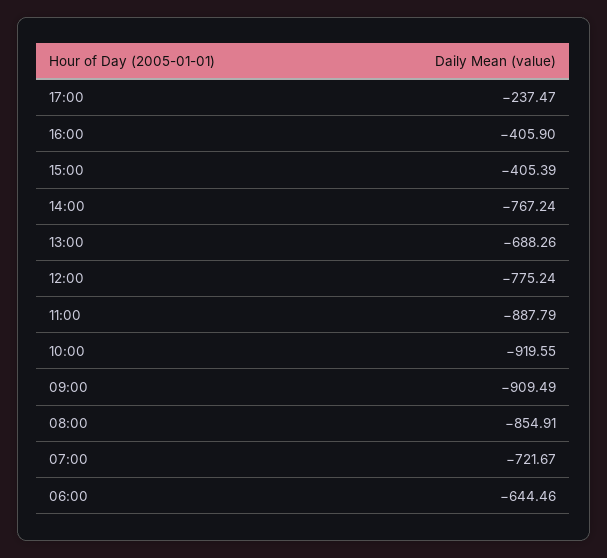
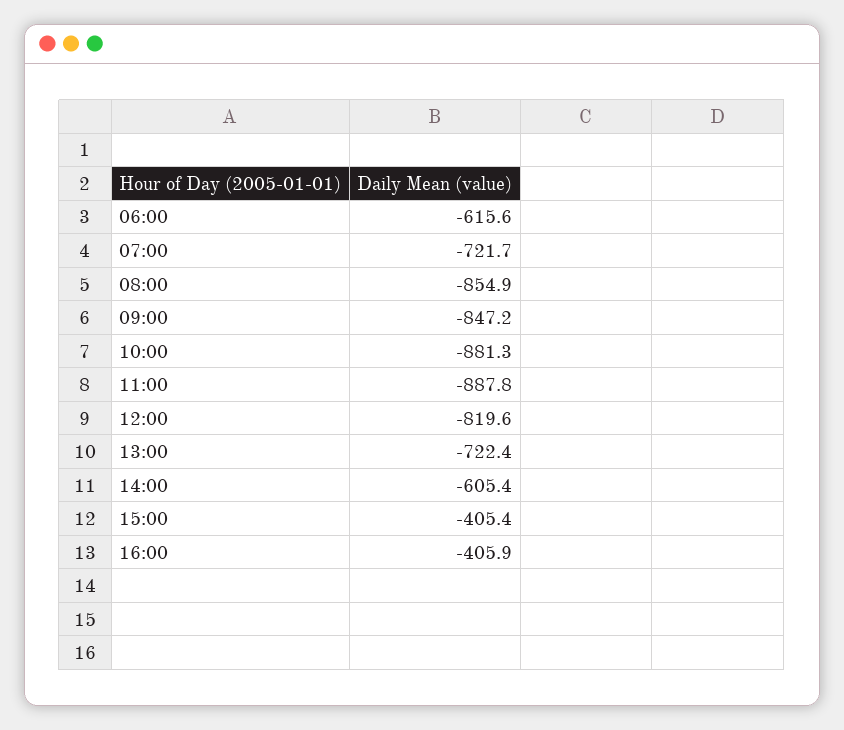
  {
-   "17:00": -237.47,
    "16:00": -405.9,
    "15:00": -405.39,
-   "14:00": -767.24,
+   "14:00": -605.4,
-   "13:00": -688.26,
+   "13:00": -722.4,
-   "12:00": -775.24,
+   "12:00": -819.6,
    "11:00": -887.79,
-   "10:00": -919.55,
+   "10:00": -881.3,
-   "09:00": -909.49,
+   "09:00": -847.2,
    "08:00": -854.91,
    "07:00": -721.67,
-   "06:00": -644.46
+   "06:00": -615.6
  }

